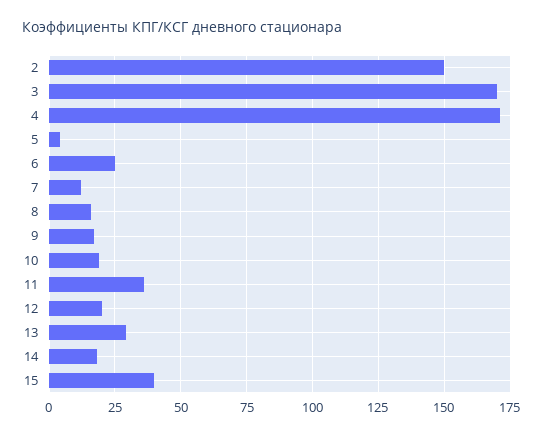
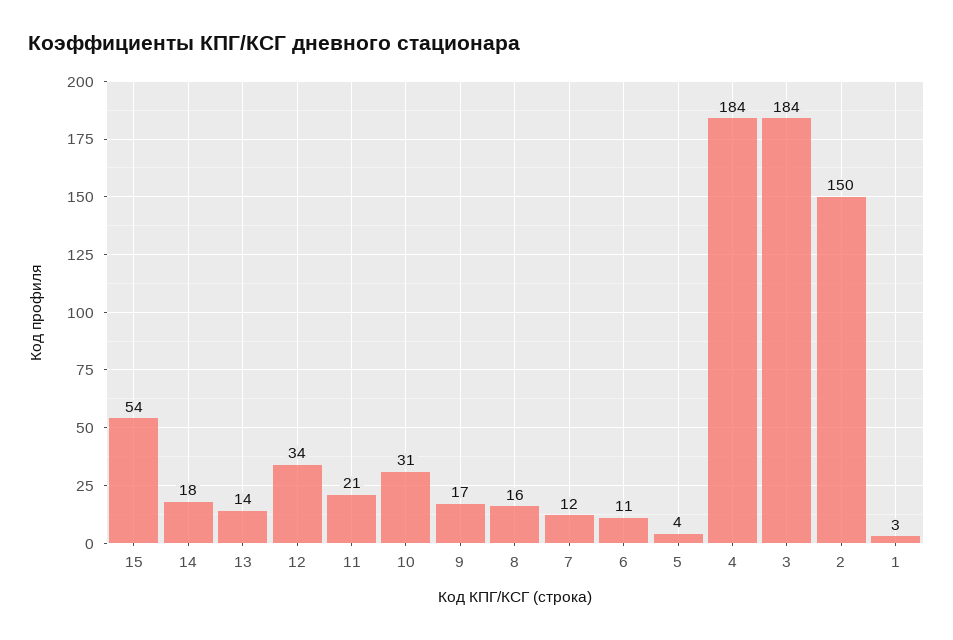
  {
    "2": 150,
-   "3": 170,
+   "3": 184,
-   "4": 170,
+   "4": 184,
    "5": 4,
-   "6": 25,
+   "6": 11,
    "7": 12,
    "8": 16,
    "9": 17,
-   "10": 20,
+   "10": 31,
-   "11": 35,
+   "11": 21,
-   "12": 20,
+   "12": 34,
-   "13": 30,
+   "13": 14,
    "14": 18,
-   "15": 40
+   "15": 54,
+   "1": 3
  }

